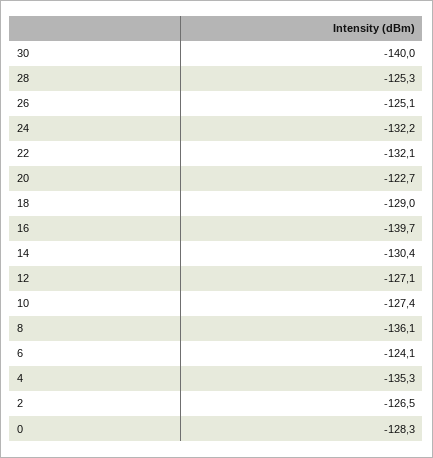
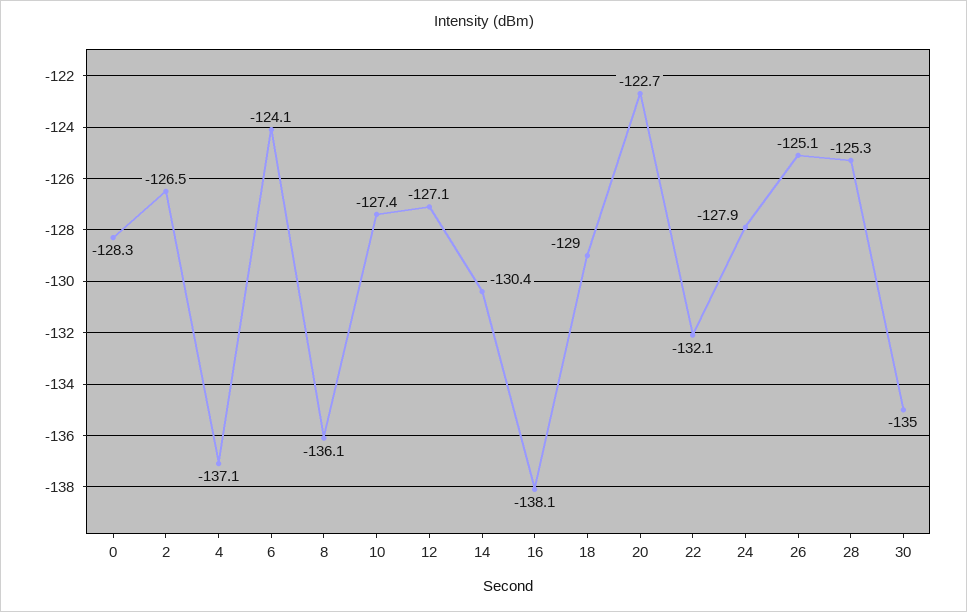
  {
-   "30": -140,
+   "30": -135,
    "28": -125.3,
    "26": -125.1,
-   "24": -132.2,
+   "24": -127.9,
    "22": -132.1,
    "20": -122.7,
    "18": -129,
-   "16": -139.7,
+   "16": -138.1,
    "14": -130.4,
    "12": -127.1,
    "10": -127.4,
    "8": -136.1,
    "6": -124.1,
-   "4": -135.3,
+   "4": -137.1,
    "2": -126.5,
    "0": -128.3
  }

